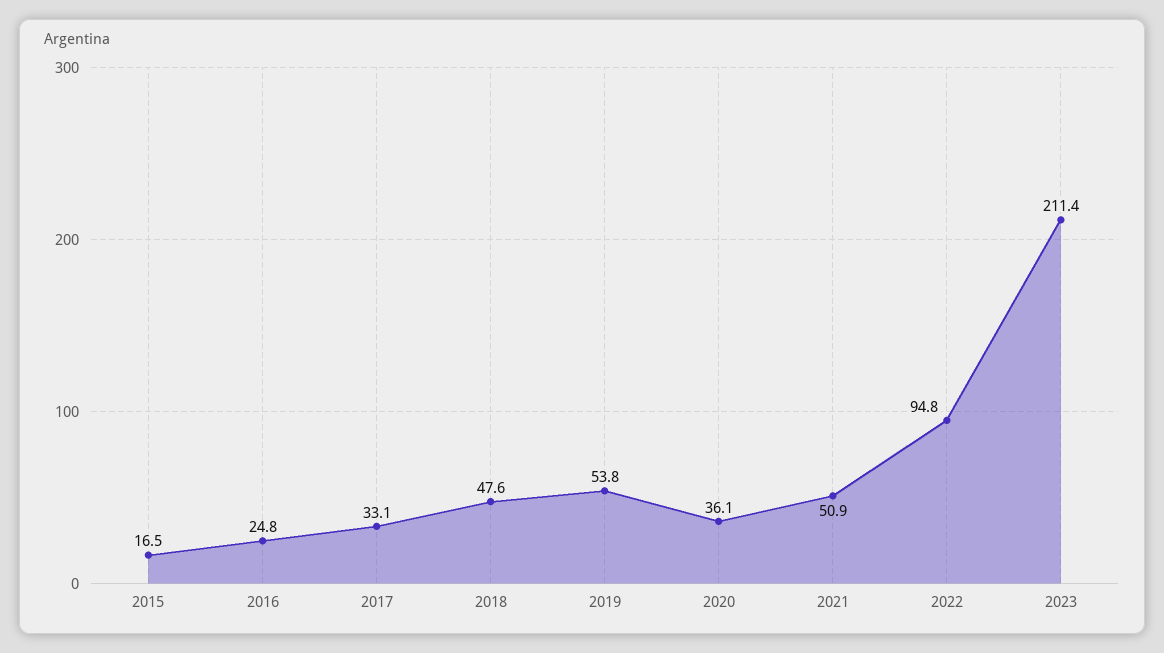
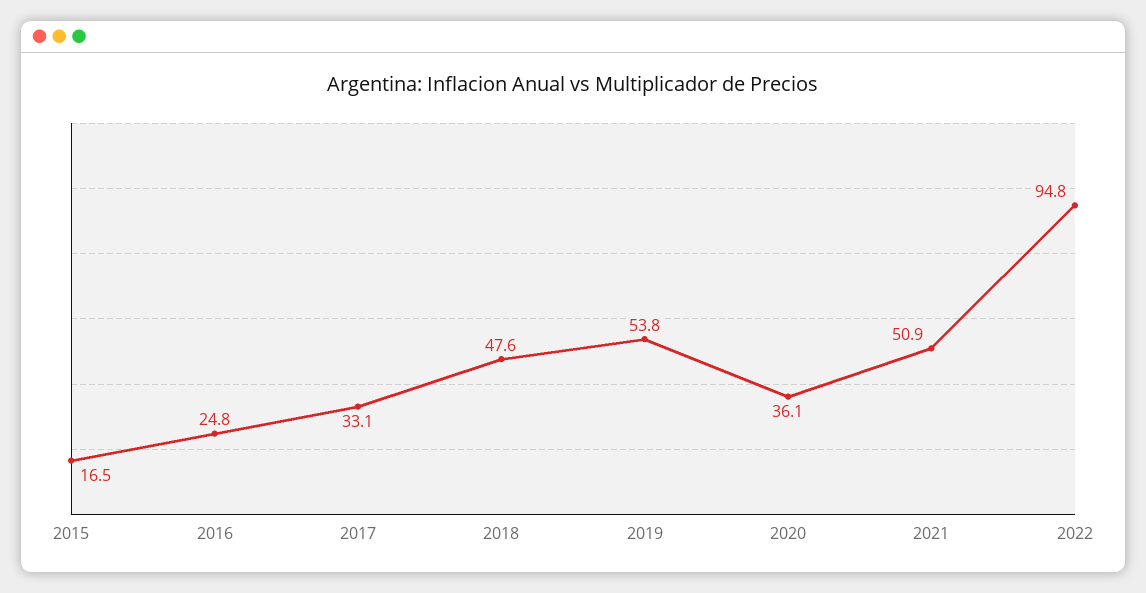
  {
    "2015": 16.5,
    "2016": 24.8,
    "2017": 33.1,
    "2018": 47.6,
    "2019": 53.8,
    "2020": 36.1,
    "2021": 50.9,
-   "2022": 94.8,
+   "2022": 94.8
-   "2023": 211.4
  }

